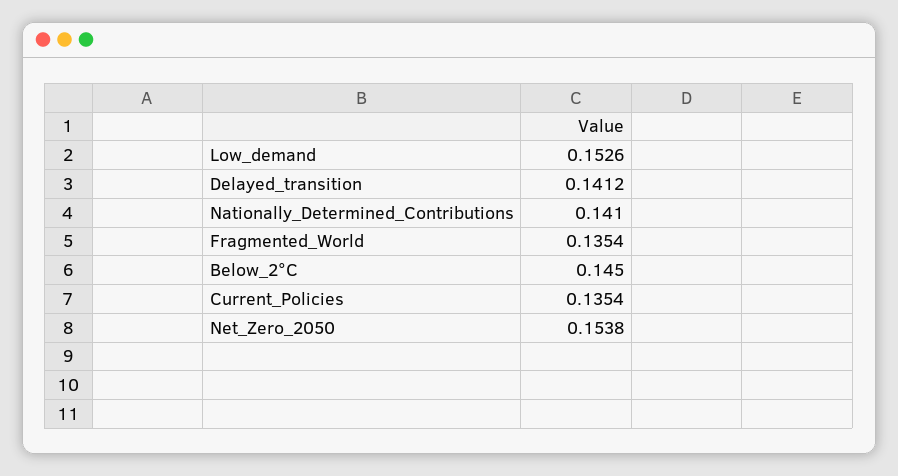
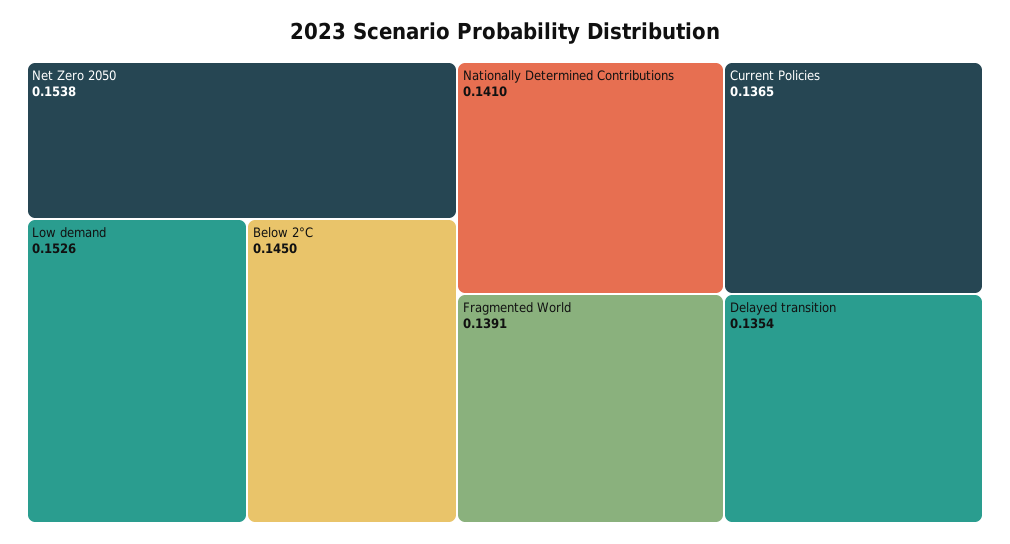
  {
    "Low_demand": 0.1526,
-   "Delayed_transition": 0.1412,
+   "Delayed_transition": 0.1354,
    "Nationally_Determined_Contributions": 0.141,
-   "Fragmented_World": 0.1354,
+   "Fragmented_World": 0.1391,
    "Below_2°C": 0.145,
-   "Current_Policies": 0.1354,
+   "Current_Policies": 0.1365,
    "Net_Zero_2050": 0.1538
  }

